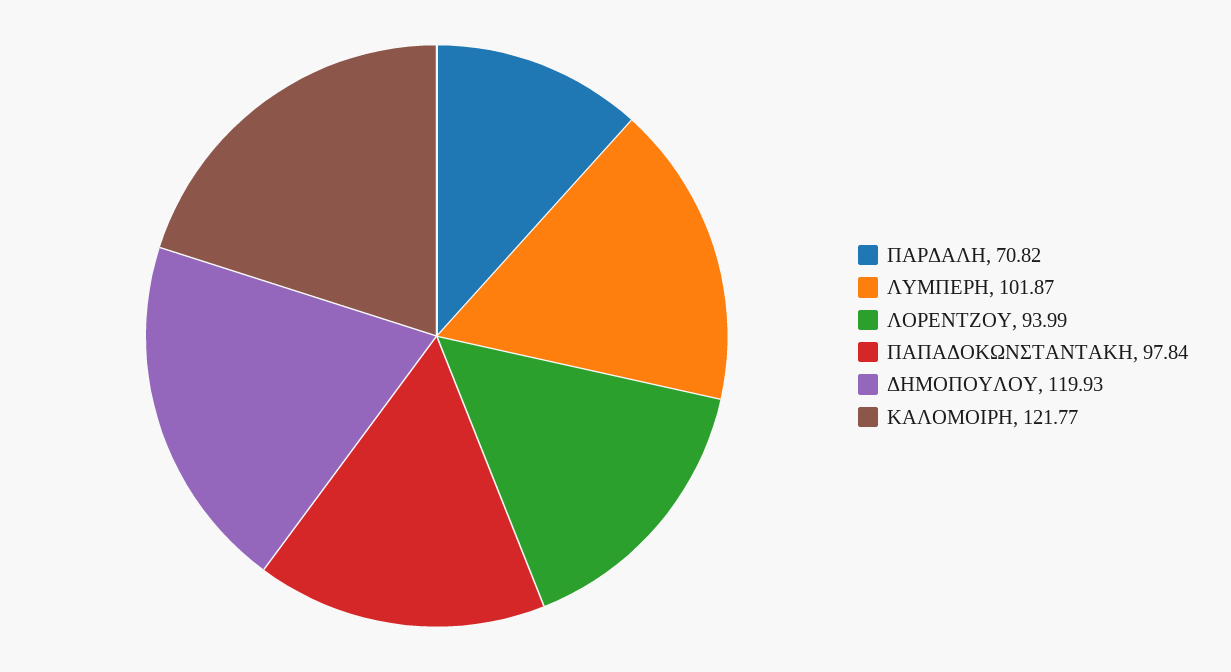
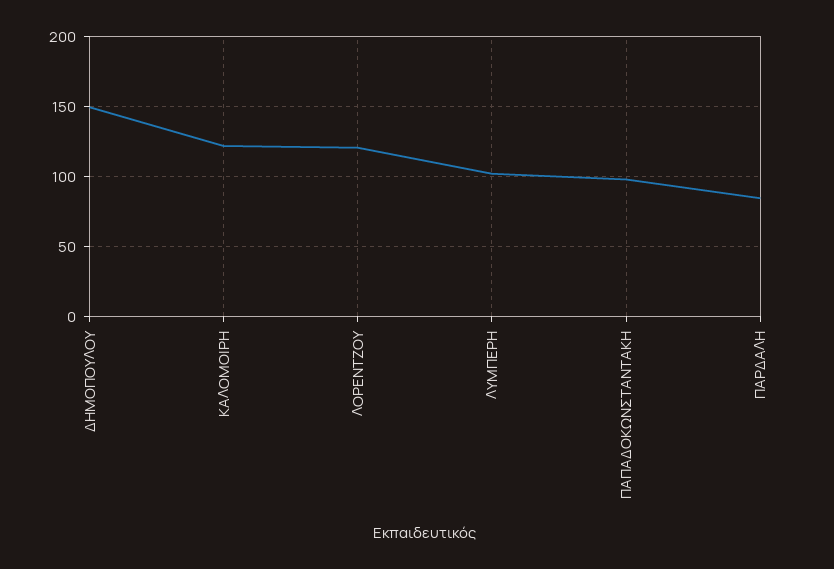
  {
-   "ΠΑΡΔΑΛΗ": 70.82,
+   "ΠΑΡΔΑΛΗ": 85,
    "ΛΥΜΠΕΡΗ": 101.87,
-   "ΛΟΡΕΝΤΖΟΥ": 93.99,
+   "ΛΟΡΕΝΤΖΟΥ": 120,
    "ΠΑΠΑΔΟΚΩΝΣΤΑΝΤΑΚΗ": 97.84,
-   "ΔΗΜΟΠΟΥΛΟΥ": 119.93,
+   "ΔΗΜΟΠΟΥΛΟΥ": 150,
    "ΚΑΛΟΜΟΙΡΗ": 121.77
  }

